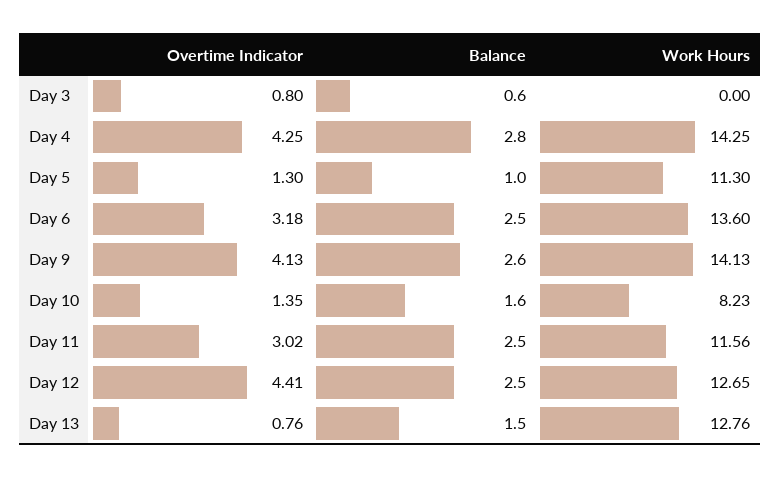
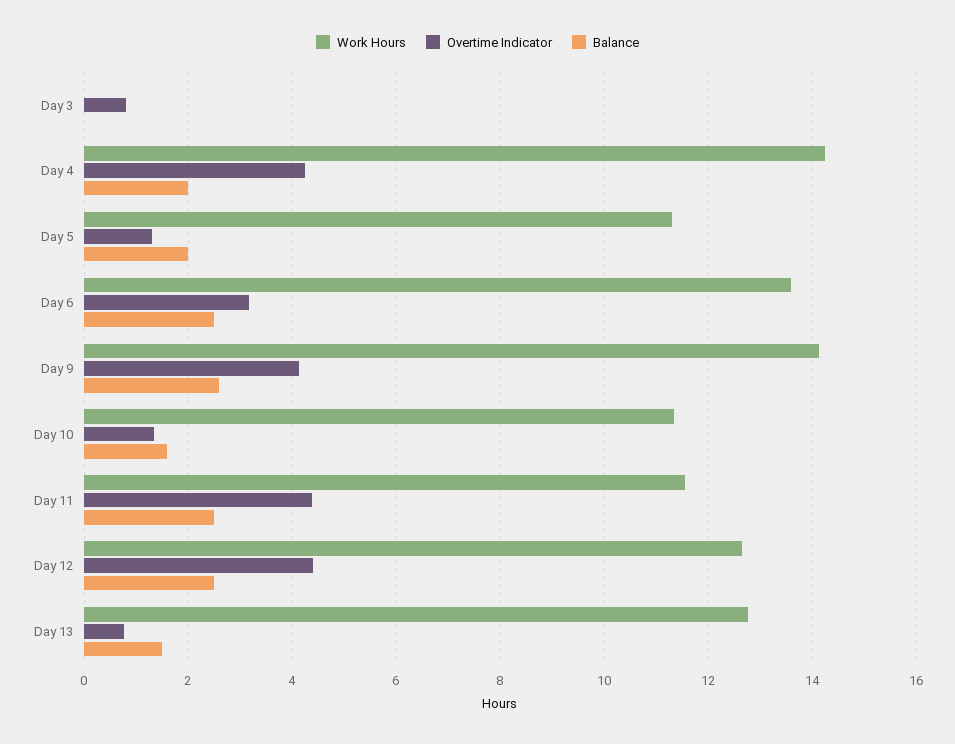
  {
    "Overtime Indicator": {
      "Day 3": 0.8,
      "Day 4": 4.25,
      "Day 5": 1.3,
      "Day 6": 3.18,
      "Day 9": 4.13,
      "Day 10": 1.35,
-     "Day 11": 3.02,
+     "Day 11": 4.4,
      "Day 12": 4.41,
      "Day 13": 0.76
    },
    "Balance": {
-     "Day 3": 0.6,
+     "Day 3": 0,
-     "Day 4": 2.8,
+     "Day 4": 2,
-     "Day 5": 1,
+     "Day 5": 2,
      "Day 6": 2.5,
      "Day 9": 2.6,
      "Day 10": 1.6,
      "Day 11": 2.5,
      "Day 12": 2.5,
      "Day 13": 1.5
    },
    "Work Hours": {
      "Day 3": 0,
      "Day 4": 14.25,
      "Day 5": 11.3,
      "Day 6": 13.6,
      "Day 9": 14.13,
-     "Day 10": 8.23,
+     "Day 10": 11.4,
      "Day 11": 11.56,
      "Day 12": 12.65,
      "Day 13": 12.76
    }
  }

